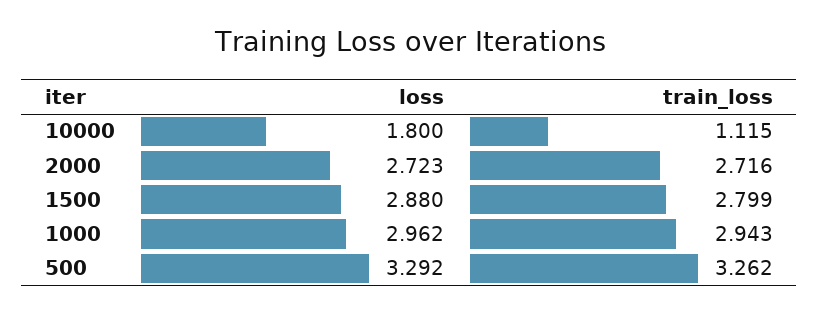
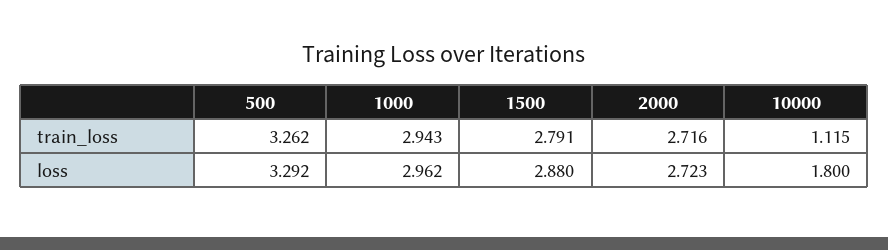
  {
    "loss": {
      "10000": 1.8,
      "2000": 2.723,
      "1500": 2.88,
      "1000": 2.962,
      "500": 3.292
    },
    "train_loss": {
      "10000": 1.115,
      "2000": 2.716,
-     "1500": 2.799,
+     "1500": 2.791,
      "1000": 2.943,
      "500": 3.262
    }
  }

